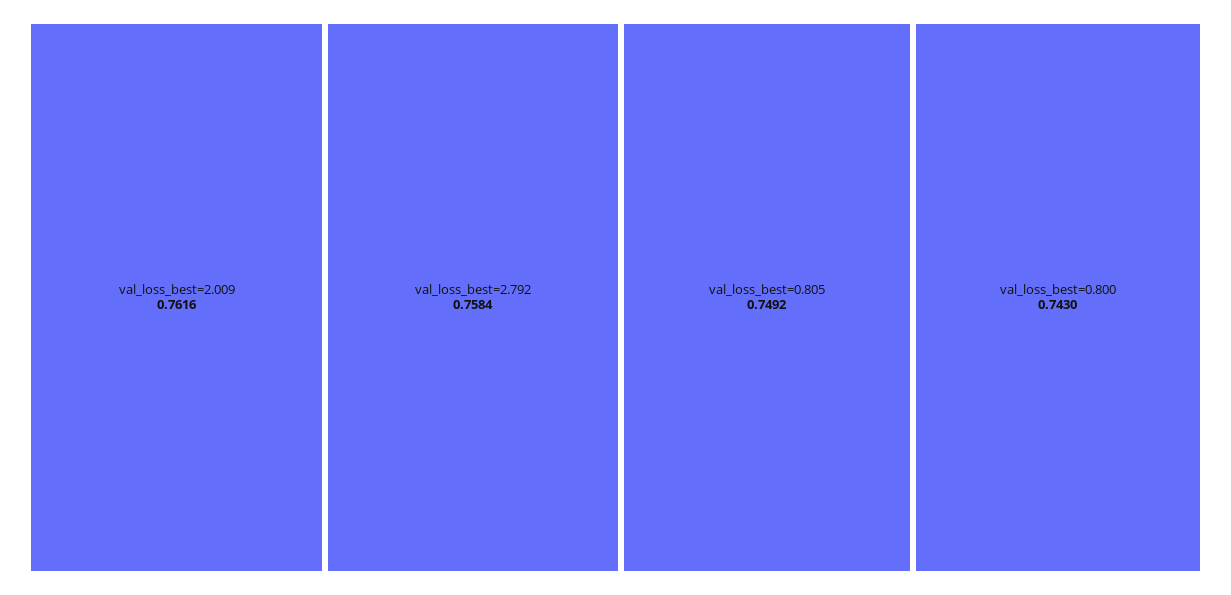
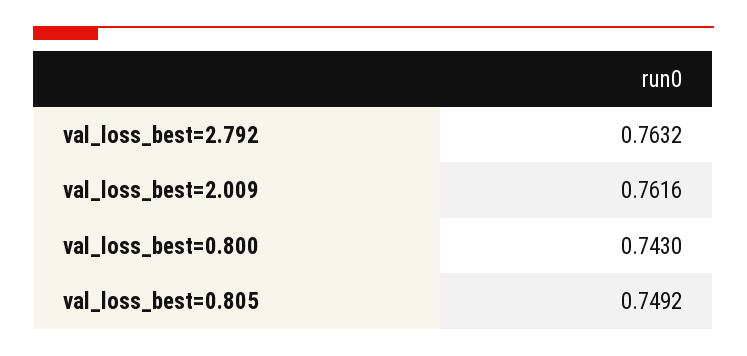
  {
    "val_loss_best=2.009": 0.7616,
-   "val_loss_best=2.792": 0.7584,
+   "val_loss_best=2.792": 0.7632,
    "val_loss_best=0.805": 0.7492,
    "val_loss_best=0.800": 0.743
  }

